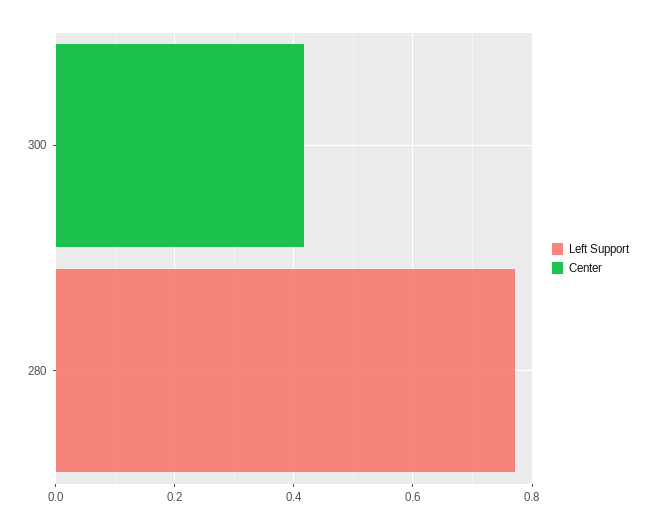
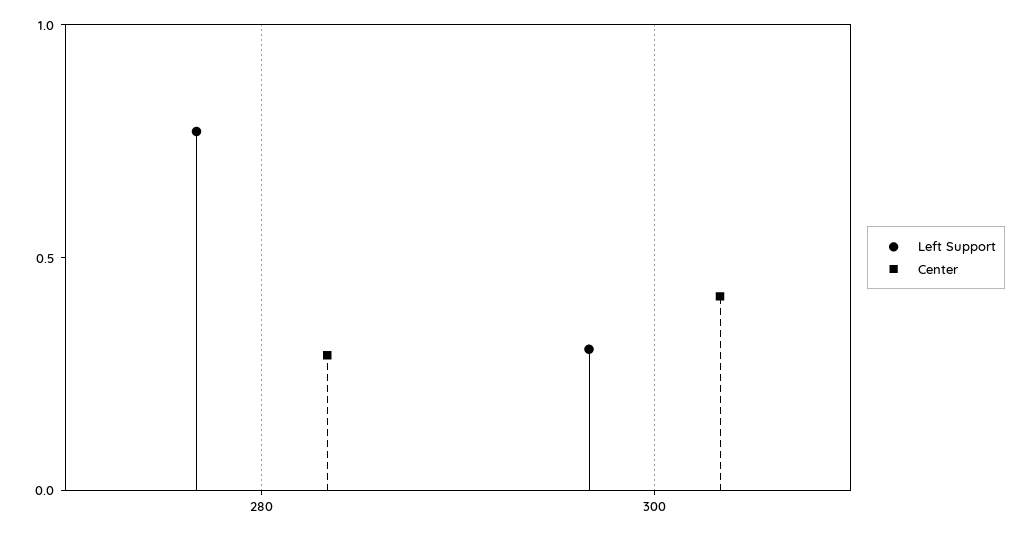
  {
    "Left Support": {
-     "300": 0,
+     "300": 0.3,
      "280": 0.75
    },
    "Center": {
      "300": 0.4,
-     "280": 0
+     "280": 0.3
    }
  }

